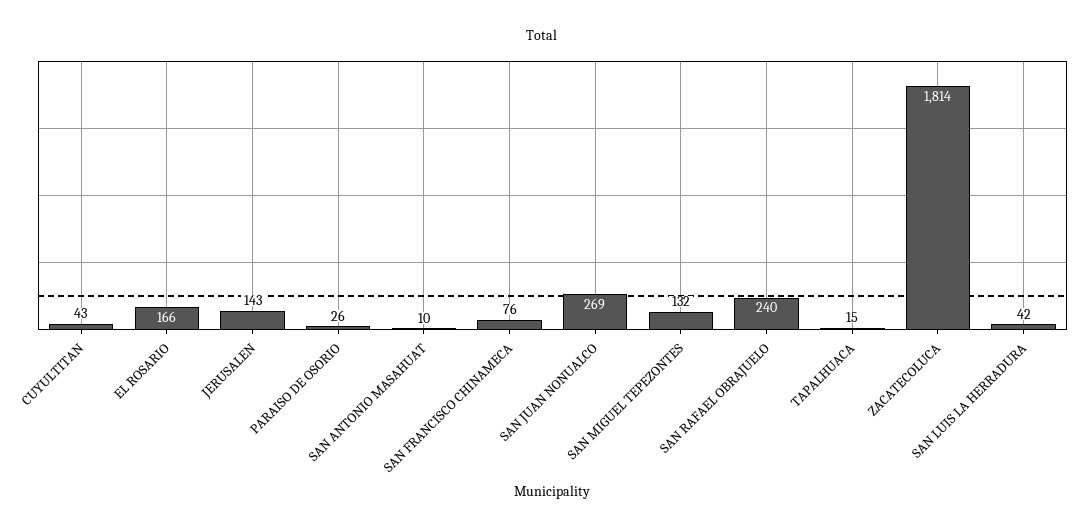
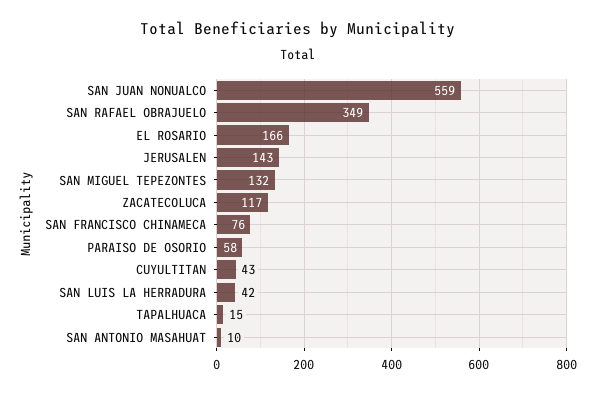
  {
    "CUYULTITAN": 43,
    "EL ROSARIO": 166,
    "JERUSALEN": 143,
-   "PARAISO DE OSORIO": 26,
+   "PARAISO DE OSORIO": 58,
    "SAN ANTONIO MASAHUAT": 10,
    "SAN FRANCISCO CHINAMECA": 76,
-   "SAN JUAN NONUALCO": 269,
+   "SAN JUAN NONUALCO": 559,
    "SAN MIGUEL TEPEZONTES": 132,
-   "SAN RAFAEL OBRAJUELO": 240,
+   "SAN RAFAEL OBRAJUELO": 349,
    "TAPALHUACA": 15,
-   "ZACATECOLUCA": 1814,
+   "ZACATECOLUCA": 117,
    "SAN LUIS LA HERRADURA": 42
  }

